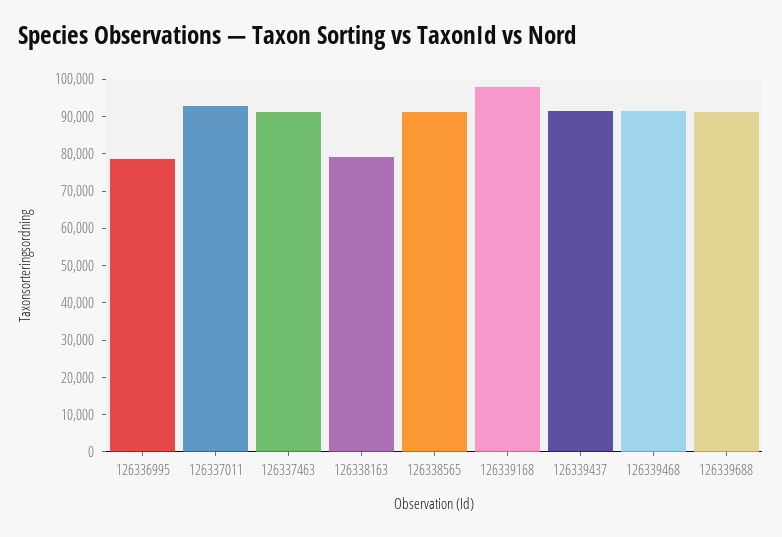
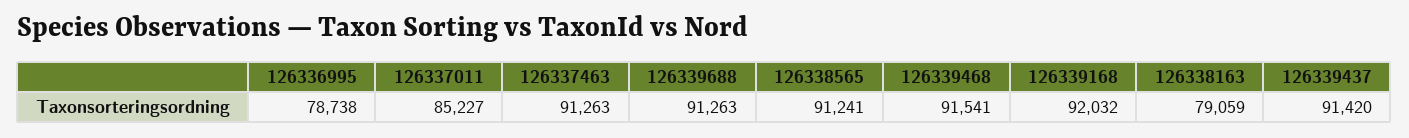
  {
    "126336995": 78738,
-   "126337011": 92500,
+   "126337011": 85227,
    "126337463": 91263,
    "126338163": 79059,
    "126338565": 91241,
-   "126339168": 97500,
+   "126339168": 92032,
    "126339437": 91420,
    "126339468": 91541,
    "126339688": 91263
  }

